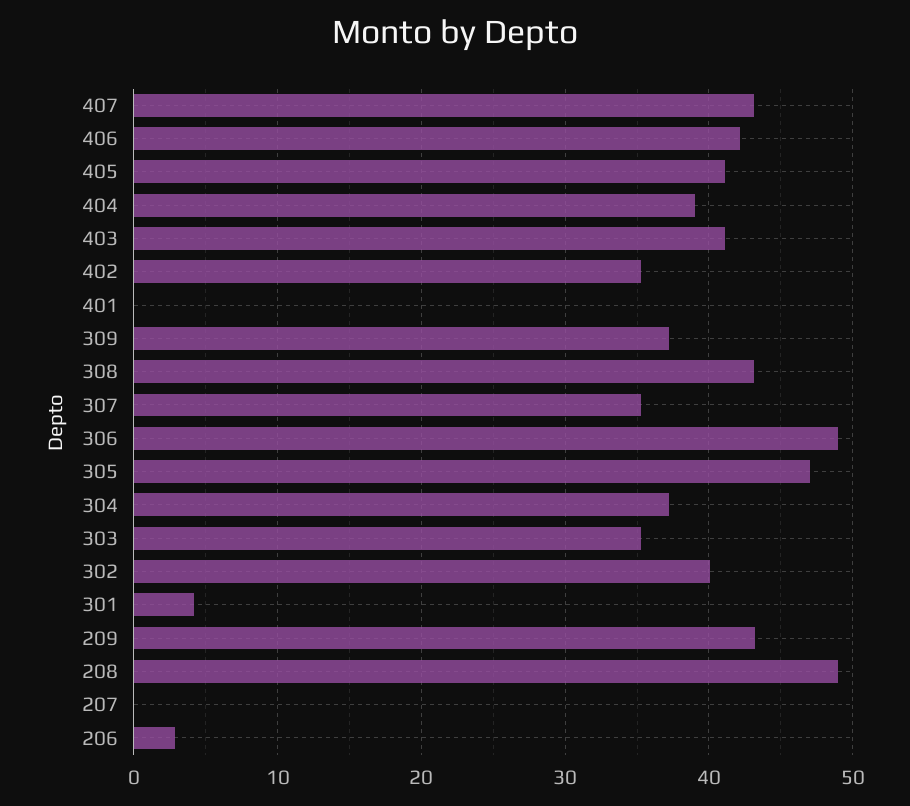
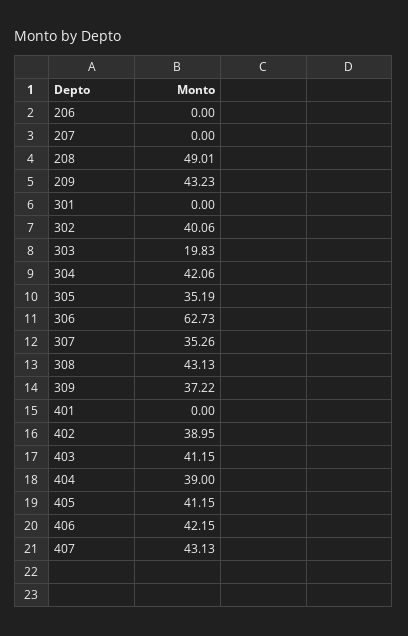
  {
    "407": 43.13,
    "406": 42.15,
    "405": 41.15,
    "404": 39,
    "403": 41.15,
-   "402": 35,
+   "402": 38.95,
    "401": 0,
    "309": 37.22,
    "308": 43.13,
    "307": 35.26,
-   "306": 49,
+   "306": 62.73,
-   "305": 47,
+   "305": 35.19,
-   "304": 37,
+   "304": 42.06,
-   "303": 35,
+   "303": 19.83,
    "302": 40.06,
-   "301": 4,
+   "301": 0,
    "209": 43.23,
    "208": 49.01,
    "207": 0,
-   "206": 3
+   "206": 0
  }

